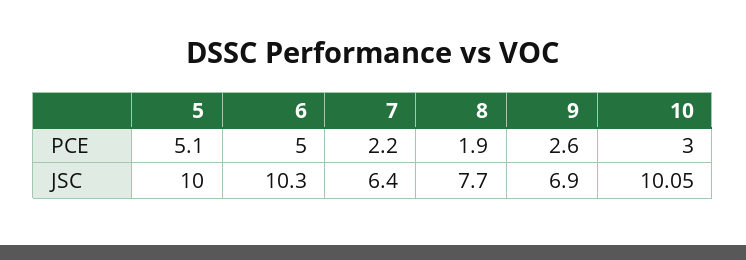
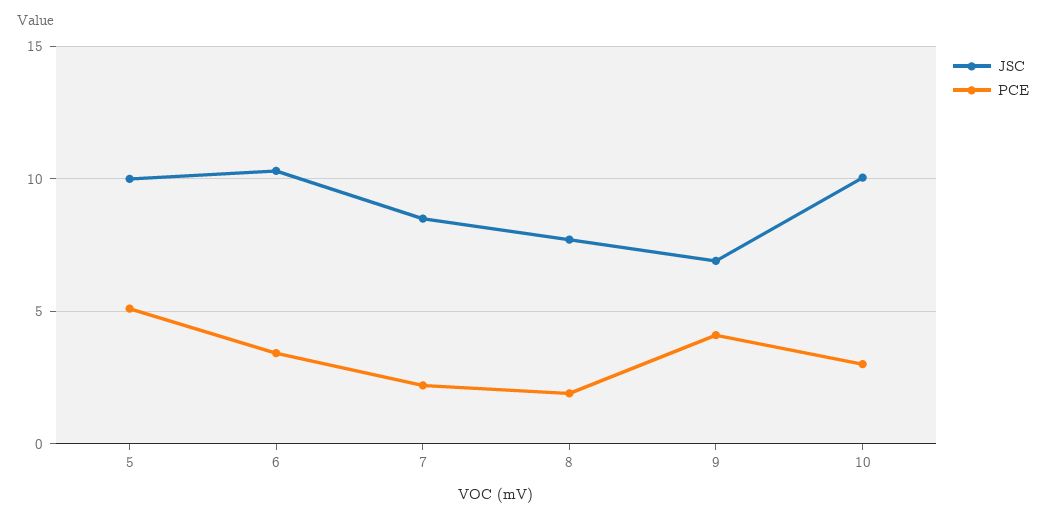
  {
    "PCE": {
      "5": 5.1,
-     "6": 5,
+     "6": 3.5,
      "7": 2.2,
      "8": 1.9,
-     "9": 2.6,
+     "9": 4,
      "10": 3
    },
    "JSC": {
      "5": 10,
      "6": 10.3,
-     "7": 6.4,
+     "7": 8.5,
      "8": 7.7,
      "9": 6.9,
      "10": 10.05
    }
  }

